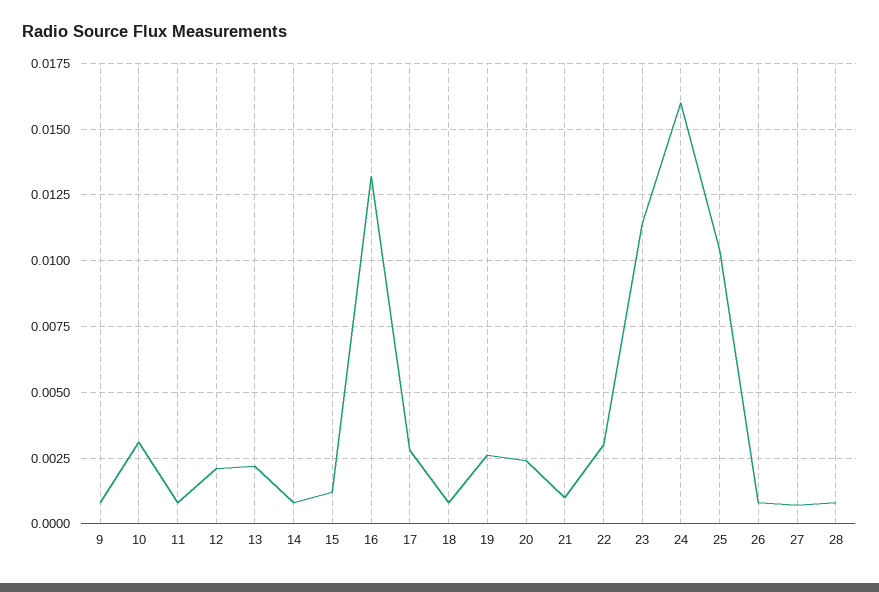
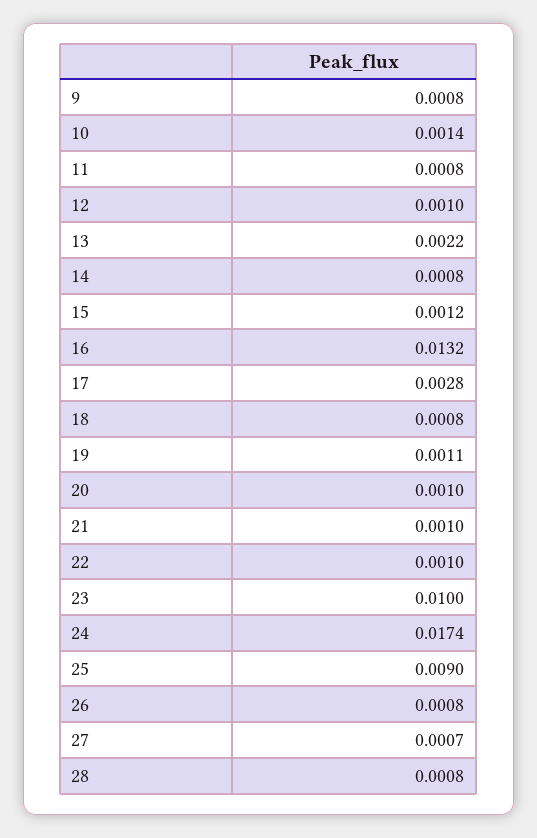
  {
    "9": 0.0008,
-   "10": 0.003,
+   "10": 0.0014,
    "11": 0.0008,
-   "12": 0.002,
+   "12": 0.001,
    "13": 0.0022,
    "14": 0.0008,
    "15": 0.0012,
    "16": 0.0132,
    "17": 0.0028,
    "18": 0.0008,
-   "19": 0.0025,
+   "19": 0.0011,
-   "20": 0.0025,
+   "20": 0.001,
    "21": 0.001,
-   "22": 0.003,
+   "22": 0.001,
-   "23": 0.0115,
+   "23": 0.01,
-   "24": 0.016,
+   "24": 0.0174,
-   "25": 0.0105,
+   "25": 0.009,
    "26": 0.0008,
    "27": 0.0007,
    "28": 0.0008
  }

